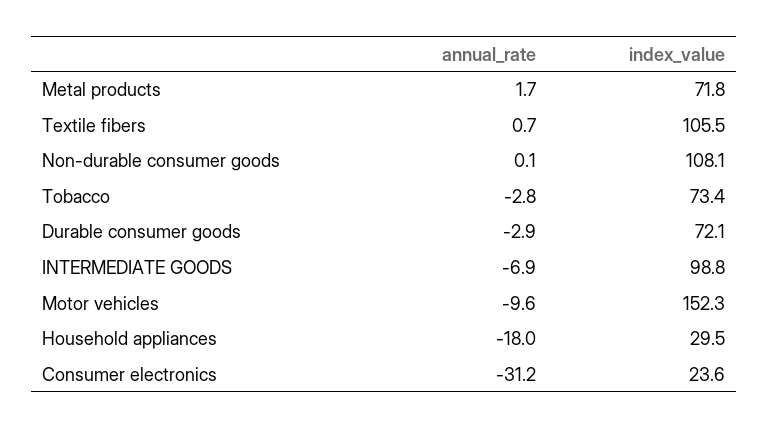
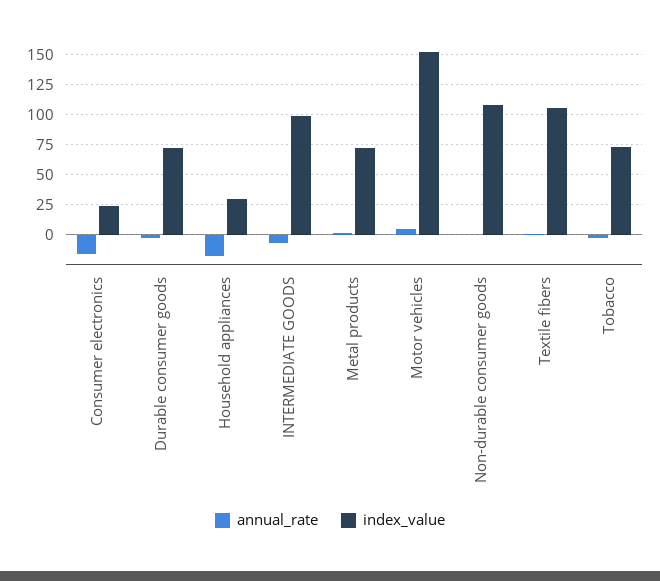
  {
    "annual_rate": {
      "Metal products": 1.7,
      "Textile fibers": 0.7,
      "Non-durable consumer goods": 0.1,
      "Tobacco": -2.8,
      "Durable consumer goods": -2.9,
      "INTERMEDIATE GOODS": -6.9,
-     "Motor vehicles": -9.6,
+     "Motor vehicles": 5,
      "Household appliances": -18,
-     "Consumer electronics": -31.2
+     "Consumer electronics": -15
    },
    "index_value": {
      "Metal products": 71.8,
      "Textile fibers": 105.5,
      "Non-durable consumer goods": 108.1,
      "Tobacco": 73.4,
      "Durable consumer goods": 72.1,
      "INTERMEDIATE GOODS": 98.8,
      "Motor vehicles": 152.3,
      "Household appliances": 29.5,
      "Consumer electronics": 23.6
    }
  }

